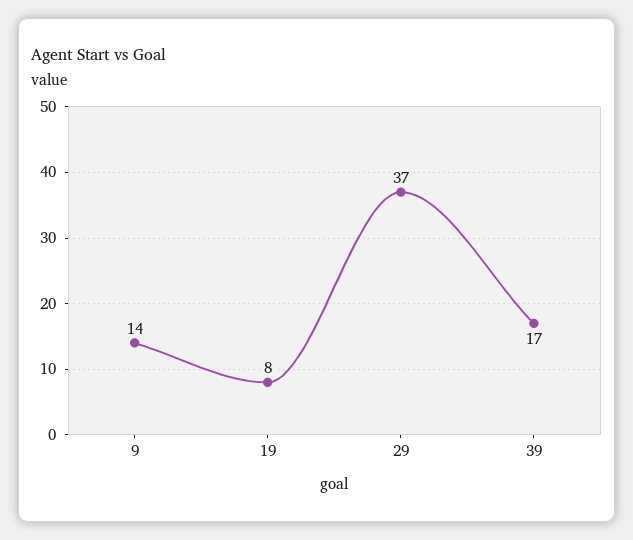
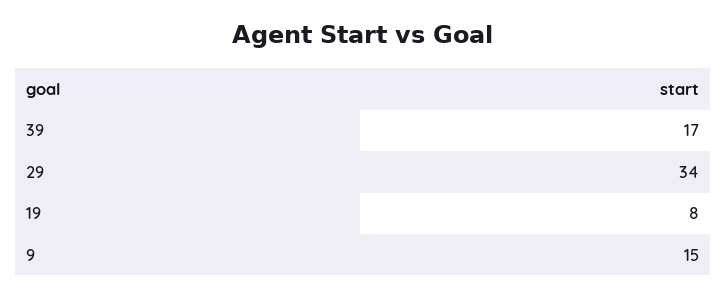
  {
-   "9": 14,
+   "9": 15,
    "19": 8,
-   "29": 37,
+   "29": 34,
    "39": 17
  }

